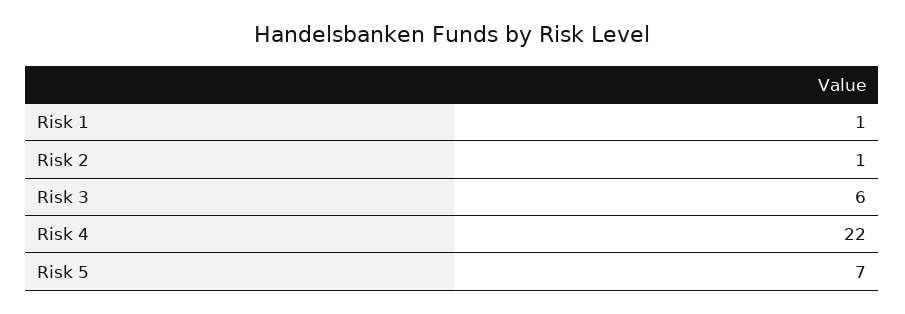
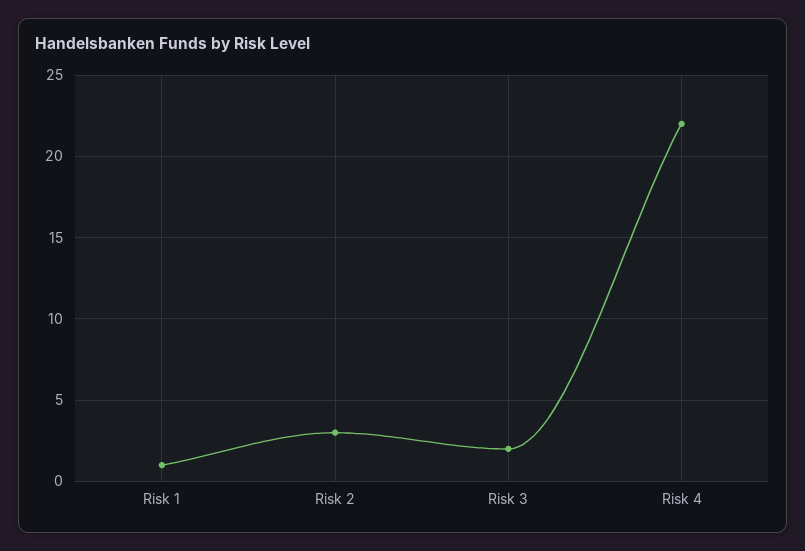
  {
    "Risk 1": 1,
-   "Risk 2": 1,
+   "Risk 2": 3,
-   "Risk 3": 6,
+   "Risk 3": 2,
-   "Risk 4": 22,
+   "Risk 4": 22
-   "Risk 5": 7
  }

